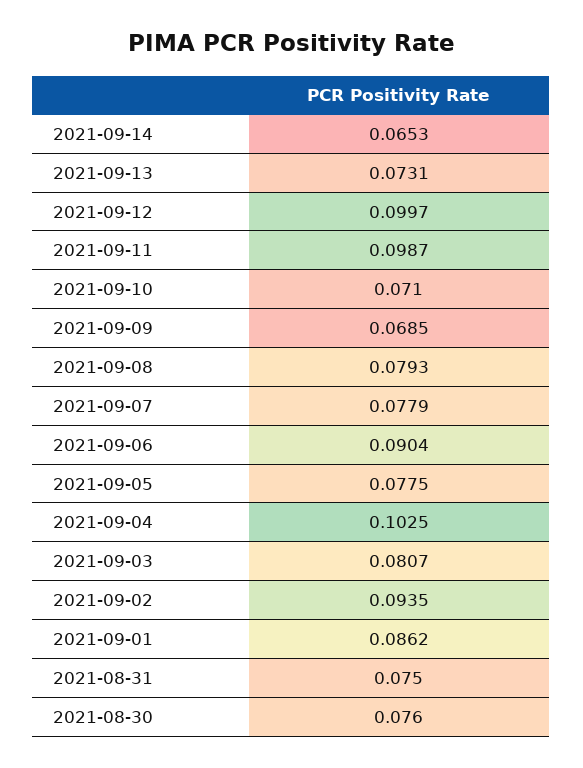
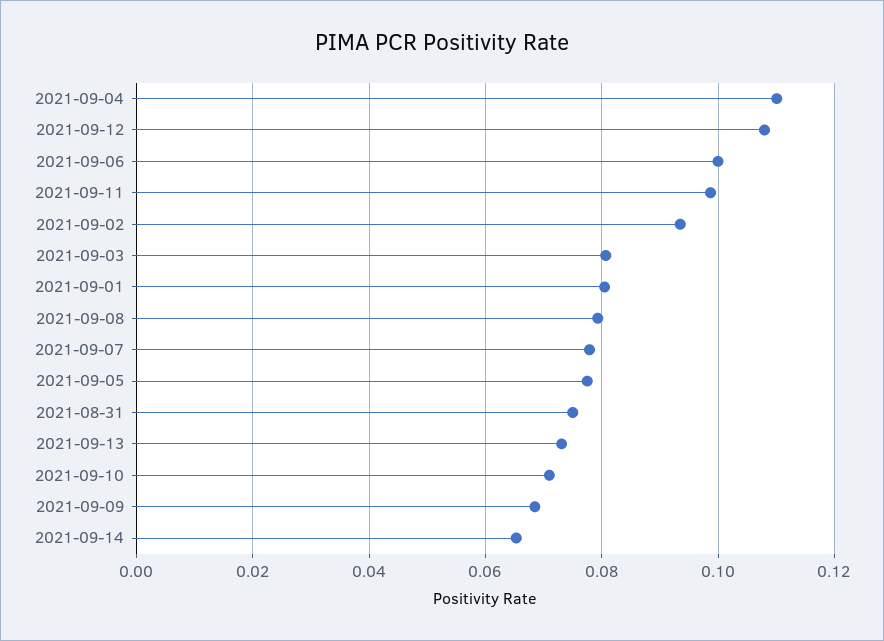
  {
    "2021-09-14": 0.0653,
    "2021-09-13": 0.0731,
-   "2021-09-12": 0.0997,
+   "2021-09-12": 0.108,
    "2021-09-11": 0.0987,
    "2021-09-10": 0.071,
    "2021-09-09": 0.0685,
    "2021-09-08": 0.0793,
    "2021-09-07": 0.0779,
-   "2021-09-06": 0.0904,
+   "2021-09-06": 0.1,
    "2021-09-05": 0.0775,
-   "2021-09-04": 0.1025,
+   "2021-09-04": 0.11,
    "2021-09-03": 0.0807,
    "2021-09-02": 0.0935,
-   "2021-09-01": 0.0862,
+   "2021-09-01": 0.08,
-   "2021-08-31": 0.075,
+   "2021-08-31": 0.075
-   "2021-08-30": 0.076
  }

